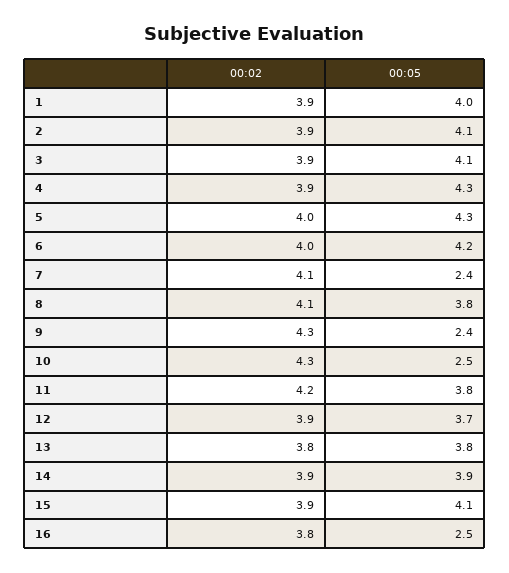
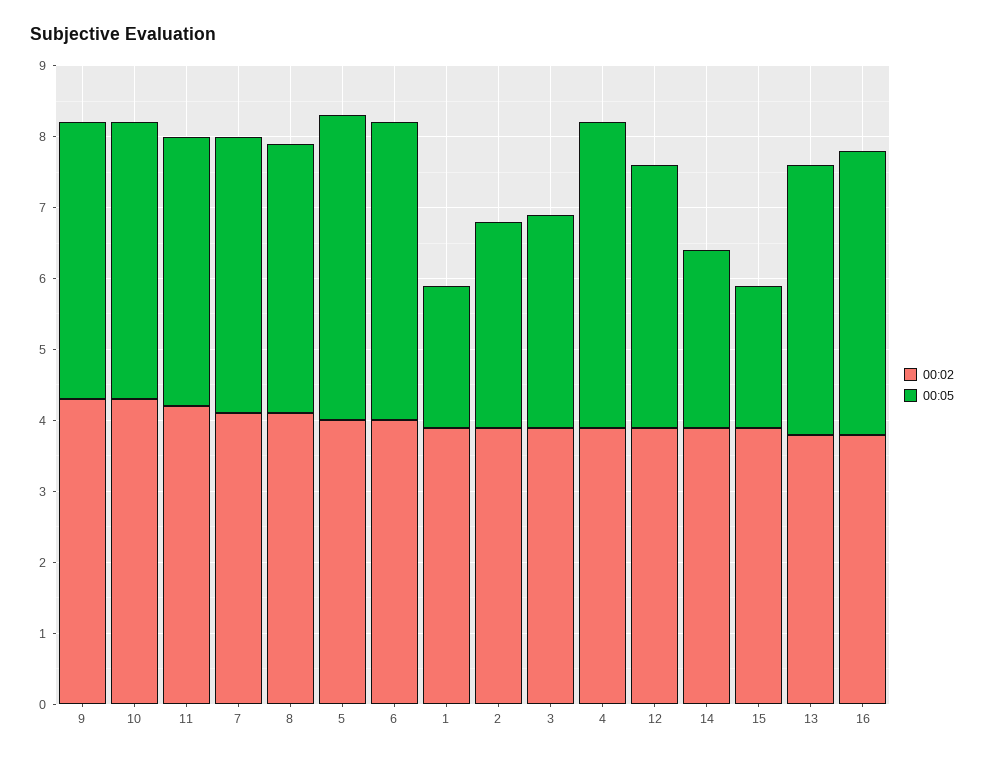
  {
    "00:02": {
      "1": 3.9,
      "2": 3.9,
      "3": 3.9,
      "4": 3.9,
      "5": 4,
      "6": 4,
      "7": 4.1,
      "8": 4.1,
      "9": 4.3,
      "10": 4.3,
      "11": 4.2,
      "12": 3.9,
      "13": 3.8,
      "14": 3.9,
      "15": 3.9,
      "16": 3.8
    },
    "00:05": {
-     "1": 4,
+     "1": 2,
-     "2": 4.1,
+     "2": 3,
-     "3": 4.1,
+     "3": 3,
      "4": 4.3,
      "5": 4.3,
      "6": 4.2,
-     "7": 2.4,
+     "7": 4,
      "8": 3.8,
-     "9": 2.4,
+     "9": 4,
-     "10": 2.5,
+     "10": 4,
      "11": 3.8,
      "12": 3.7,
      "13": 3.8,
-     "14": 3.9,
+     "14": 2.5,
-     "15": 4.1,
+     "15": 2,
-     "16": 2.5
+     "16": 4
    }
  }

